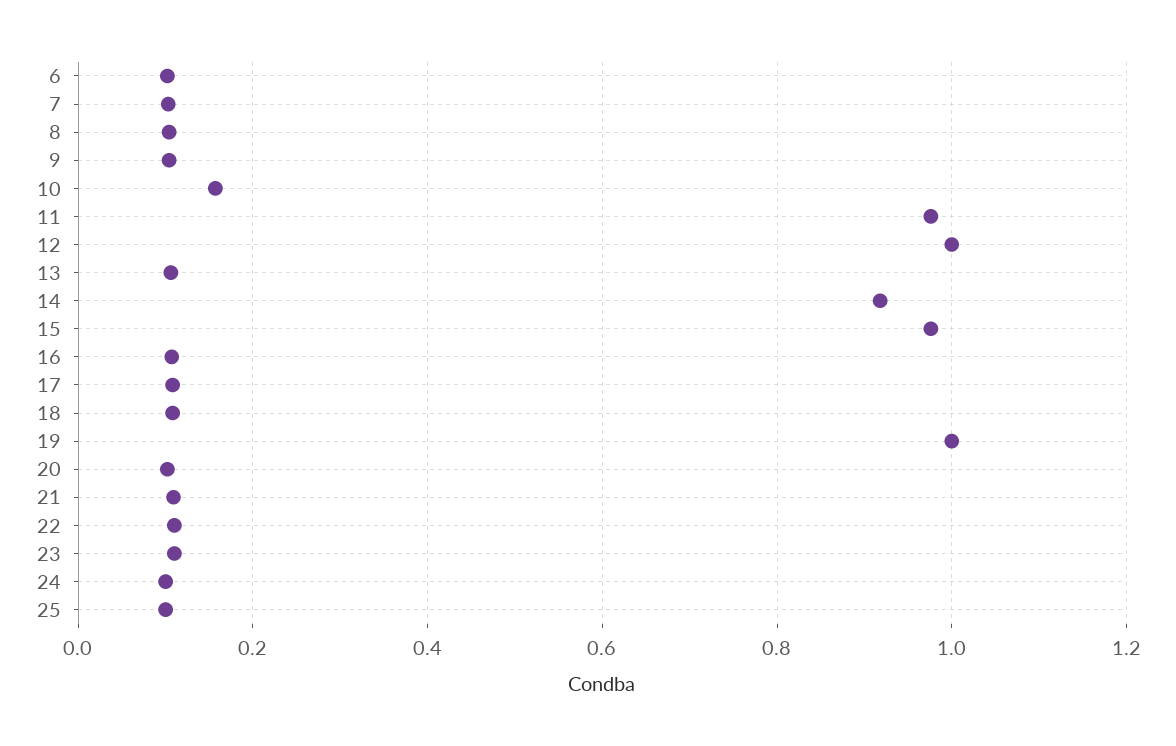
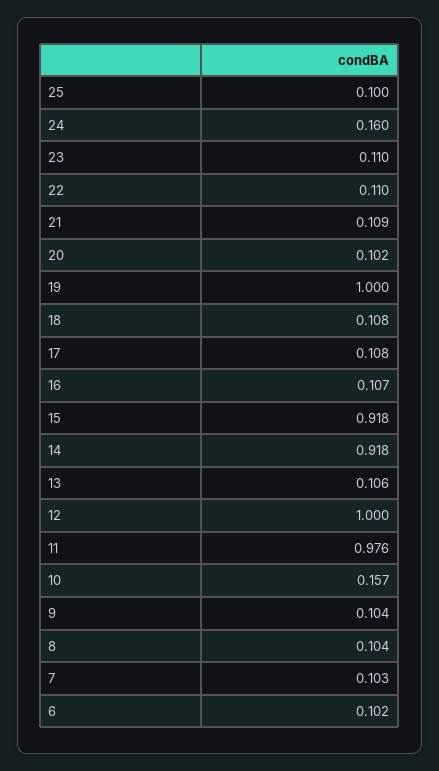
  {
    "6": 0.102,
    "7": 0.103,
    "8": 0.104,
    "9": 0.104,
    "10": 0.157,
    "11": 0.976,
    "12": 1,
    "13": 0.106,
    "14": 0.918,
-   "15": 0.98,
+   "15": 0.918,
    "16": 0.107,
    "17": 0.108,
    "18": 0.108,
    "19": 1,
    "20": 0.102,
    "21": 0.109,
    "22": 0.11,
    "23": 0.11,
-   "24": 0.1,
+   "24": 0.16,
    "25": 0.1
  }

